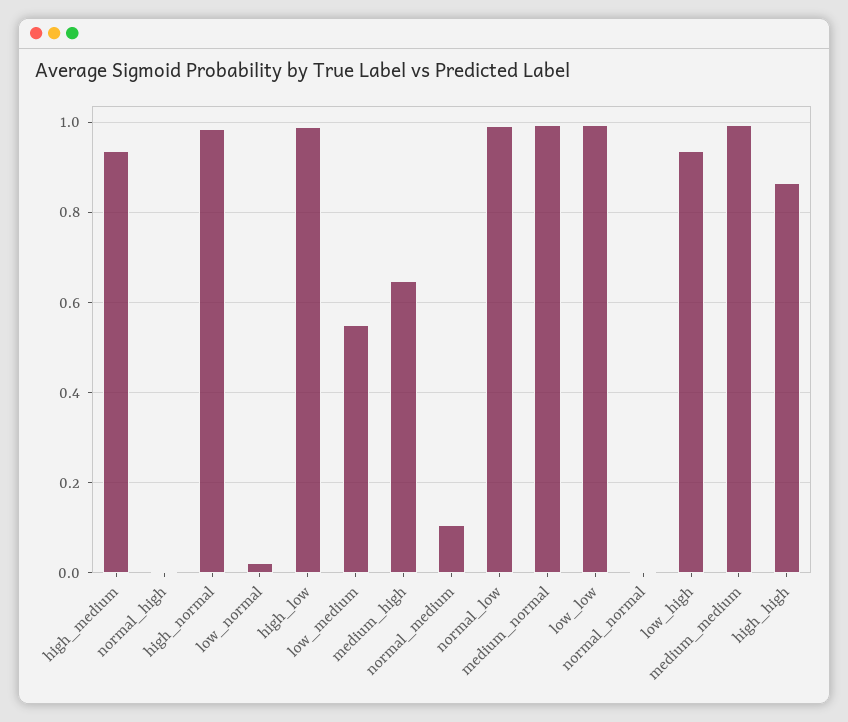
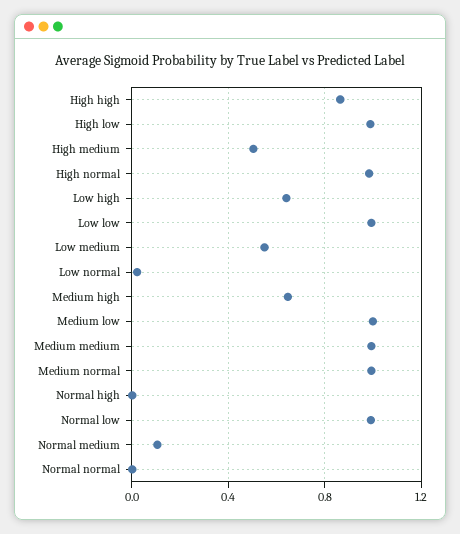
  {
-   "high_medium": 0.94,
+   "high_medium": 0.5,
    "normal_high": 0,
    "high_normal": 0.98,
    "low_normal": 0.02,
    "high_low": 1,
    "low_medium": 0.56,
    "medium_high": 0.64,
    "normal_medium": 0.1,
    "normal_low": 1,
    "medium_normal": 1,
    "low_low": 1,
    "normal_normal": 0,
-   "low_high": 0.94,
+   "low_high": 0.65,
    "medium_medium": 1,
-   "high_high": 0.86
+   "high_high": 0.86,
+   "Medium low": 1
  }

